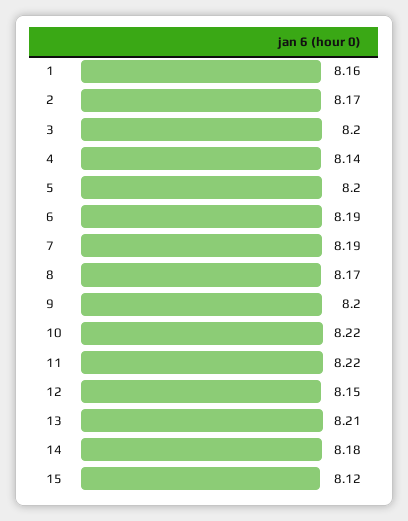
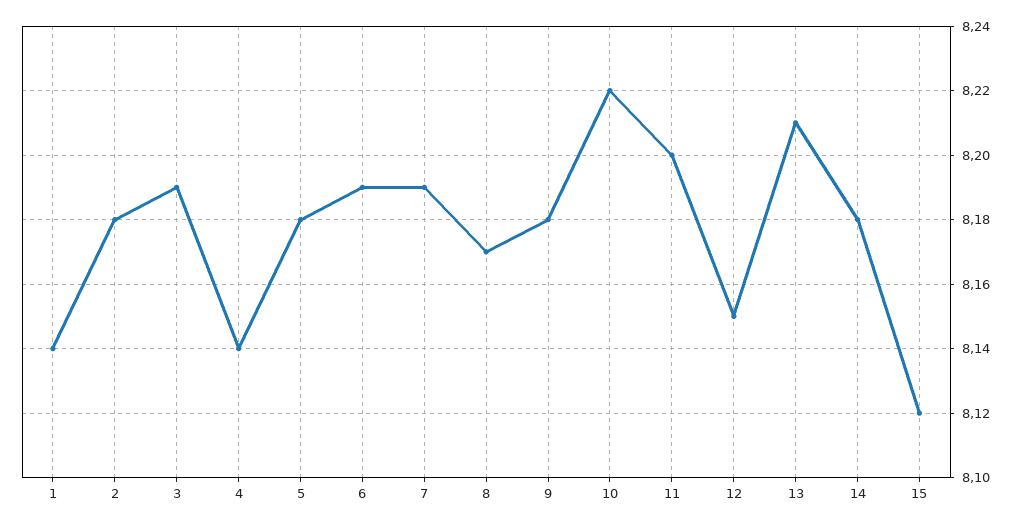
  {
-   "1": 8.16,
+   "1": 8.14,
-   "2": 8.17,
+   "2": 8.18,
-   "3": 8.2,
+   "3": 8.19,
    "4": 8.14,
-   "5": 8.2,
+   "5": 8.18,
    "6": 8.19,
    "7": 8.19,
    "8": 8.17,
-   "9": 8.2,
+   "9": 8.18,
    "10": 8.22,
-   "11": 8.22,
+   "11": 8.2,
    "12": 8.15,
    "13": 8.21,
    "14": 8.18,
    "15": 8.12
  }

